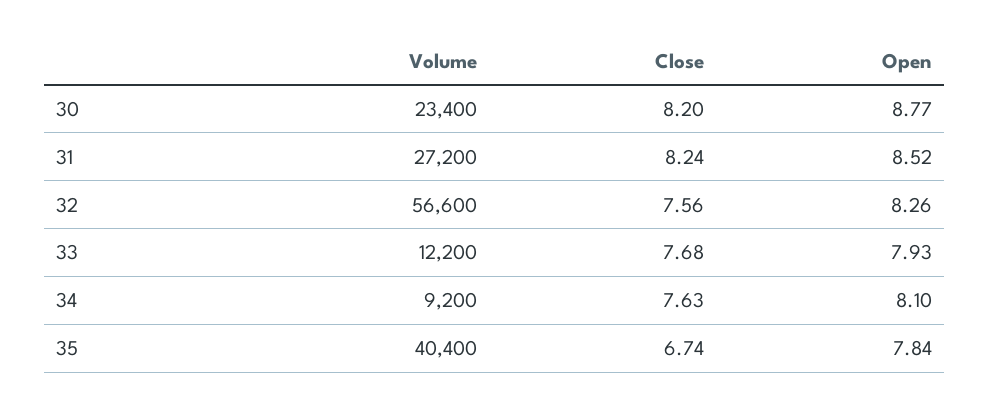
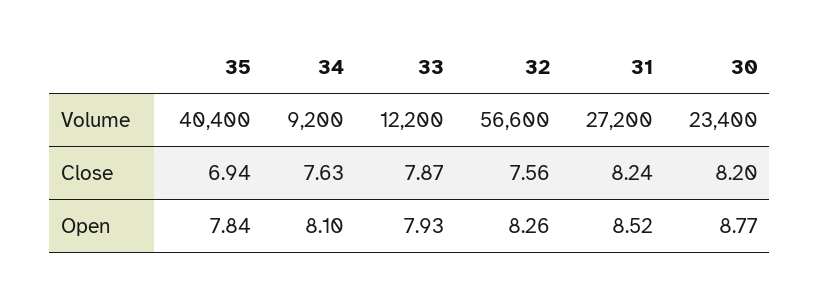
  {
    "Volume": {
      "30": 23400,
      "31": 27200,
      "32": 56600,
      "33": 12200,
      "34": 9200,
      "35": 40400
    },
    "Close": {
      "30": 8.2,
      "31": 8.24,
      "32": 7.56,
-     "33": 7.68,
+     "33": 7.87,
      "34": 7.63,
-     "35": 6.74
+     "35": 6.94
    },
    "Open": {
      "30": 8.77,
      "31": 8.52,
      "32": 8.26,
      "33": 7.93,
      "34": 8.1,
      "35": 7.84
    }
  }

